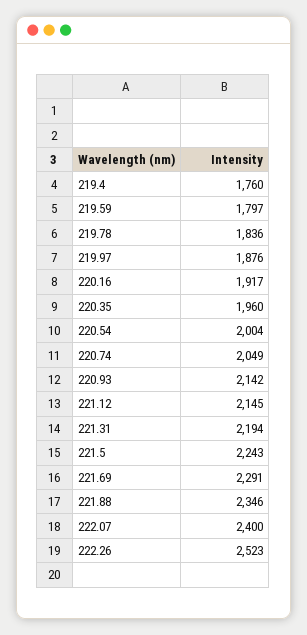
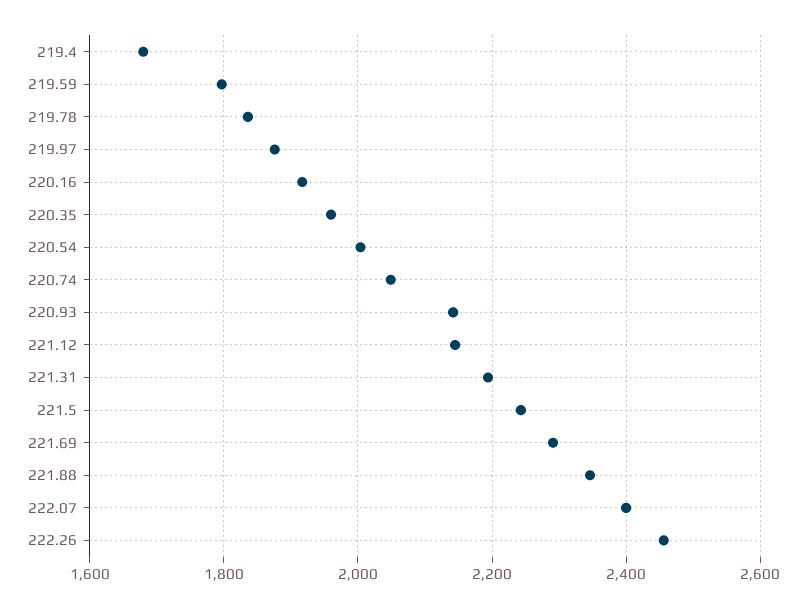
  {
-   "219.4": 1760,
+   "219.4": 1680,
    "219.59": 1797,
    "219.78": 1836,
    "219.97": 1876,
    "220.16": 1917,
    "220.35": 1960,
    "220.54": 2004,
    "220.74": 2049,
    "220.93": 2142,
    "221.12": 2145,
    "221.31": 2194,
    "221.5": 2243,
    "221.69": 2291,
    "221.88": 2346,
    "222.07": 2400,
-   "222.26": 2523
+   "222.26": 2460
  }

